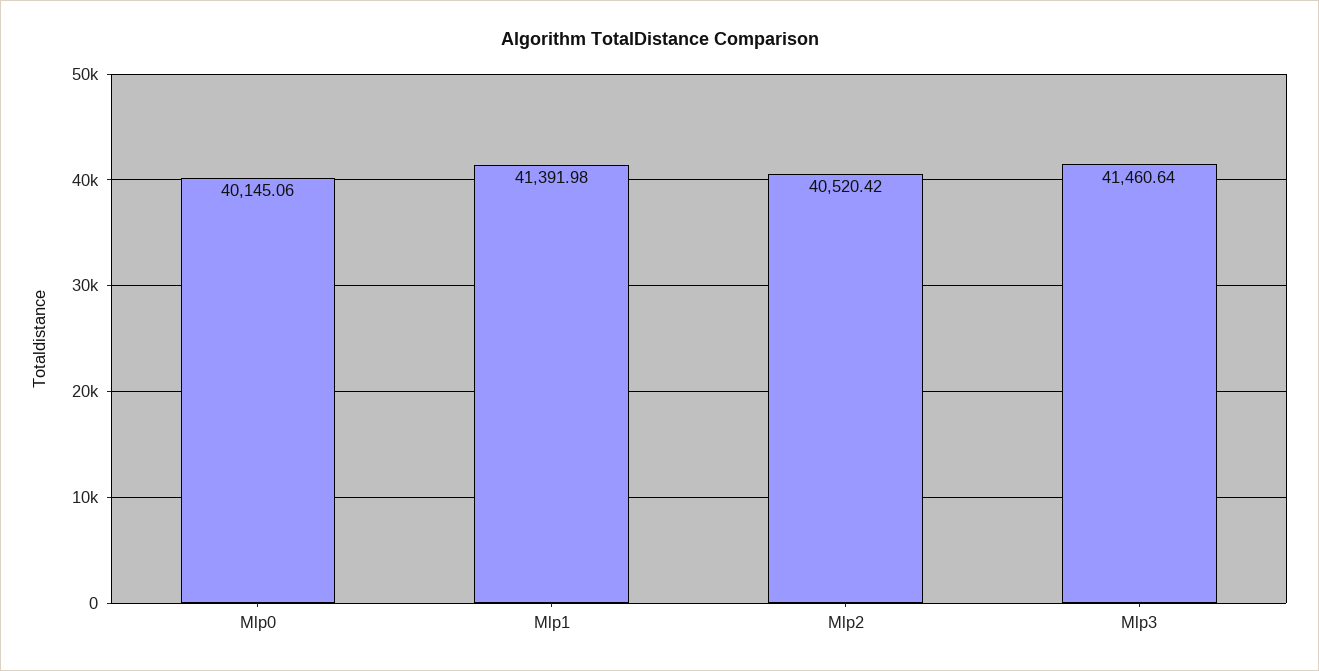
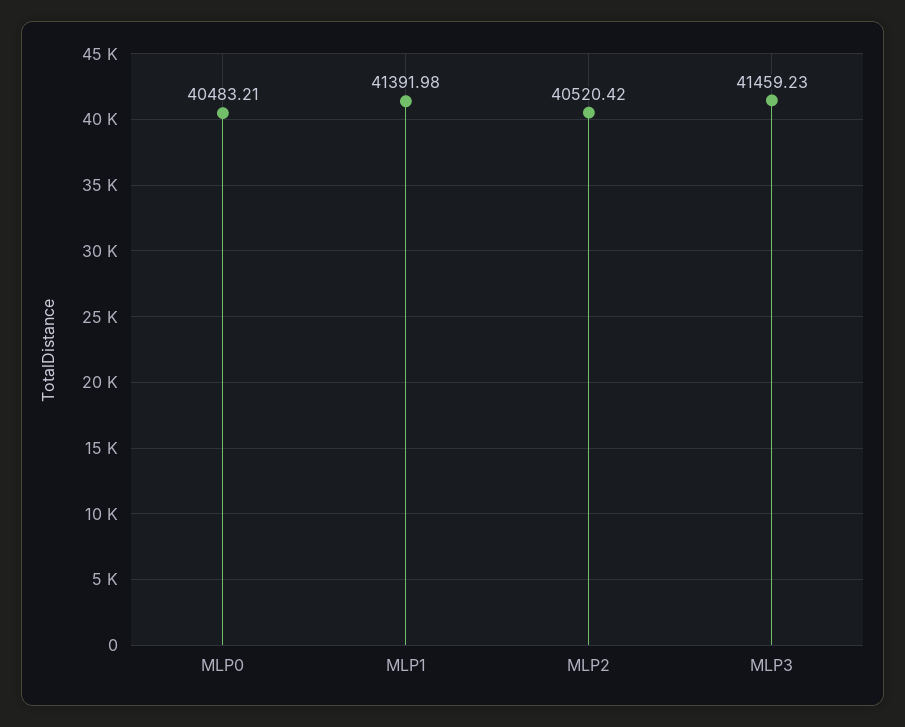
  {
-   "Mlp0": 40145.06,
+   "Mlp0": 40483.21,
    "Mlp1": 41391.98,
    "Mlp2": 40520.42,
-   "Mlp3": 41460.64
+   "Mlp3": 41459.23
  }

